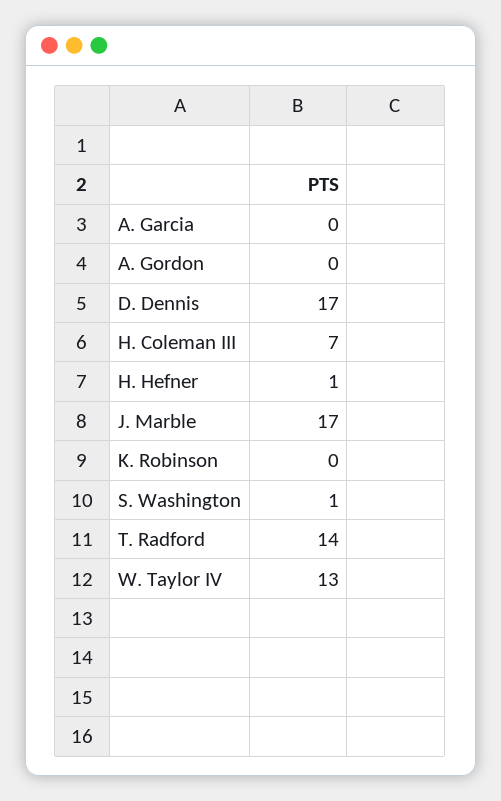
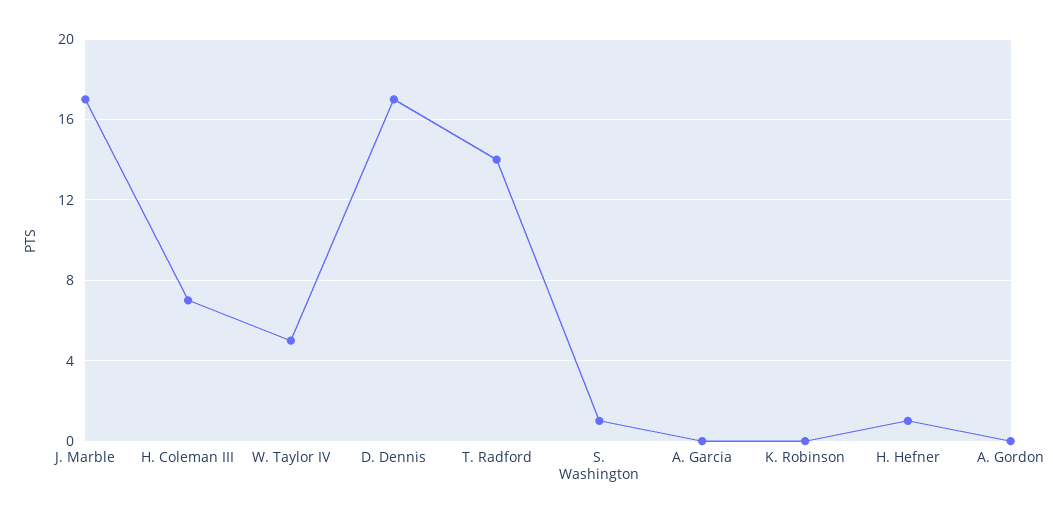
  {
    "A. Garcia": 0,
    "A. Gordon": 0,
    "D. Dennis": 17,
    "H. Coleman III": 7,
    "H. Hefner": 1,
    "J. Marble": 17,
    "K. Robinson": 0,
    "S. Washington": 1,
    "T. Radford": 14,
-   "W. Taylor IV": 13
+   "W. Taylor IV": 5
  }

